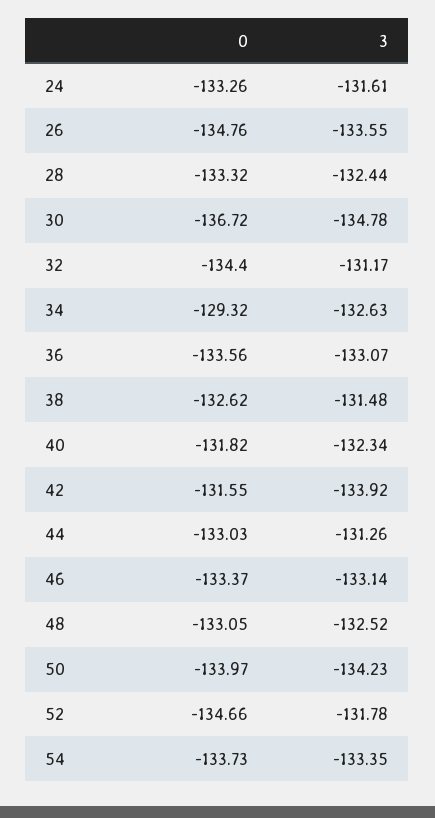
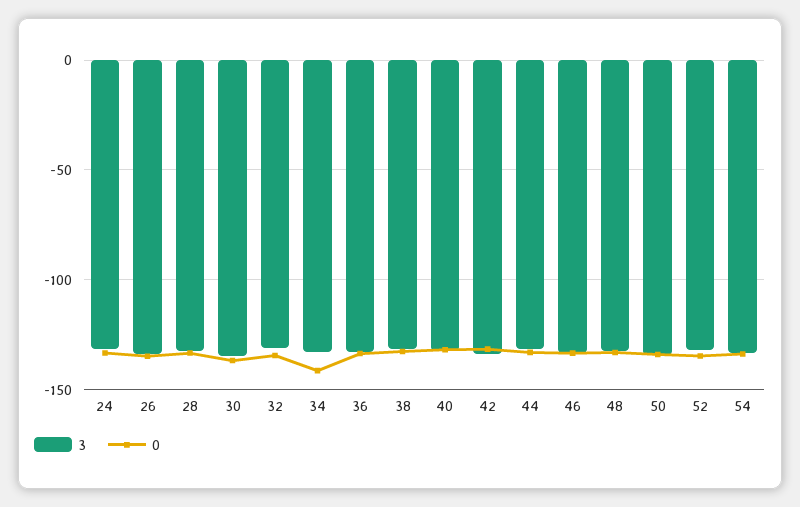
  {
    "0": {
      "24": -133.26,
      "26": -134.76,
      "28": -133.32,
      "30": -136.72,
      "32": -134.4,
-     "34": -129.32,
+     "34": -140,
      "36": -133.56,
      "38": -132.62,
      "40": -131.82,
      "42": -131.55,
      "44": -133.03,
      "46": -133.37,
      "48": -133.05,
      "50": -133.97,
      "52": -134.66,
      "54": -133.73
    },
    "3": {
      "24": -131.61,
      "26": -133.55,
      "28": -132.44,
      "30": -134.78,
      "32": -131.17,
      "34": -132.63,
      "36": -133.07,
      "38": -131.48,
      "40": -132.34,
      "42": -133.92,
      "44": -131.26,
      "46": -133.14,
      "48": -132.52,
      "50": -134.23,
      "52": -131.78,
      "54": -133.35
    }
  }

